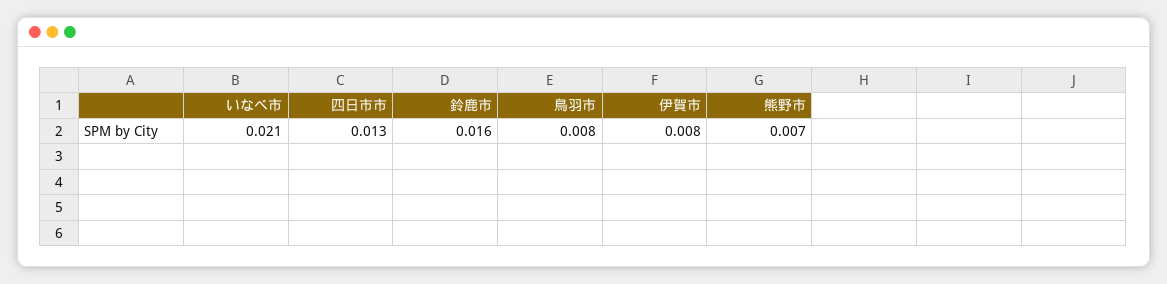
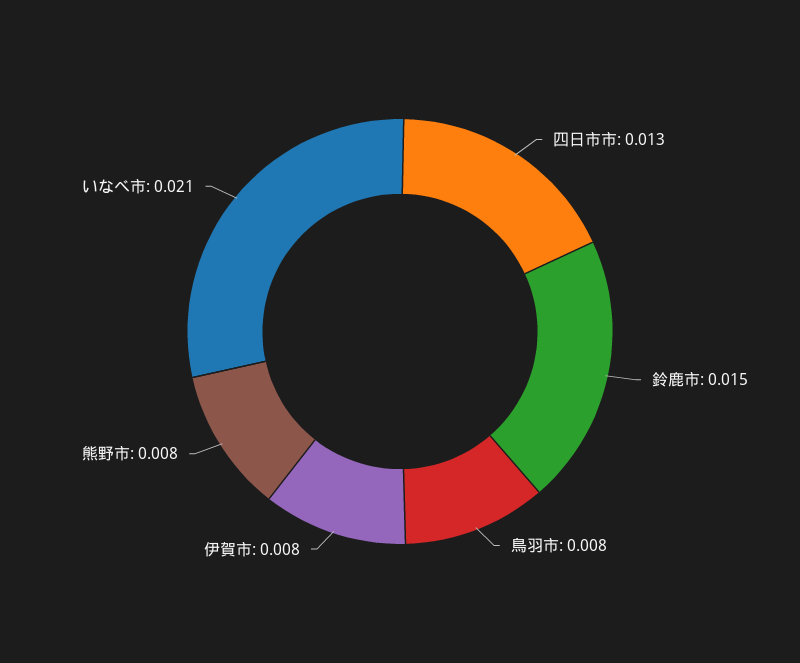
  {
    "いなべ市": 0.021,
    "四日市市": 0.013,
-   "鈴鹿市": 0.016,
+   "鈴鹿市": 0.015,
    "鳥羽市": 0.008,
    "伊賀市": 0.008,
-   "熊野市": 0.007
+   "熊野市": 0.008
  }

